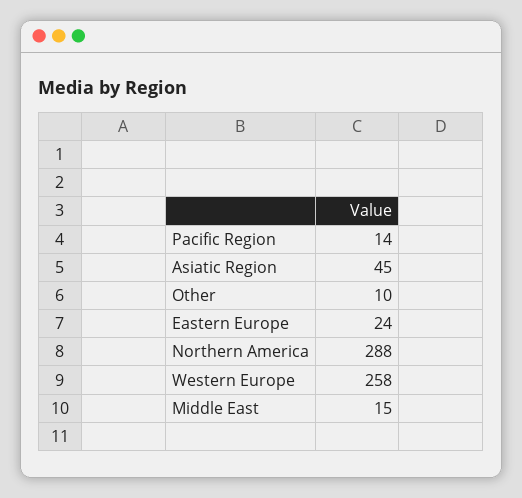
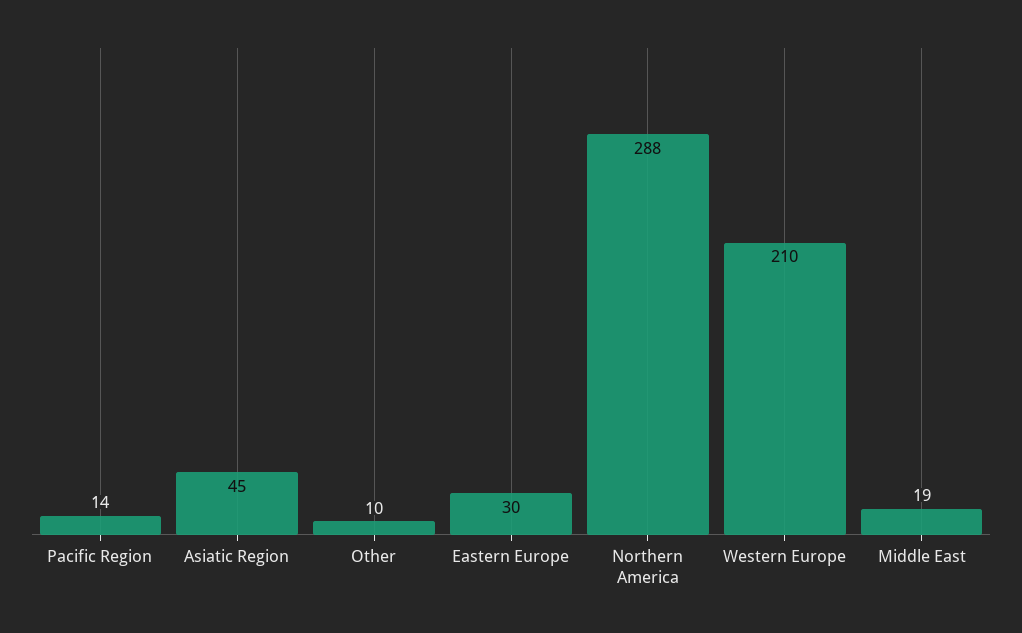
  {
    "Pacific Region": 14,
    "Asiatic Region": 45,
    "Other": 10,
-   "Eastern Europe": 24,
+   "Eastern Europe": 30,
    "Northern America": 288,
-   "Western Europe": 258,
+   "Western Europe": 210,
-   "Middle East": 15
+   "Middle East": 19
  }

